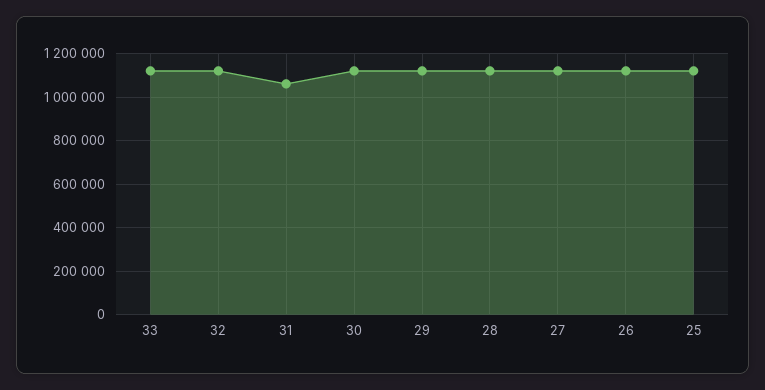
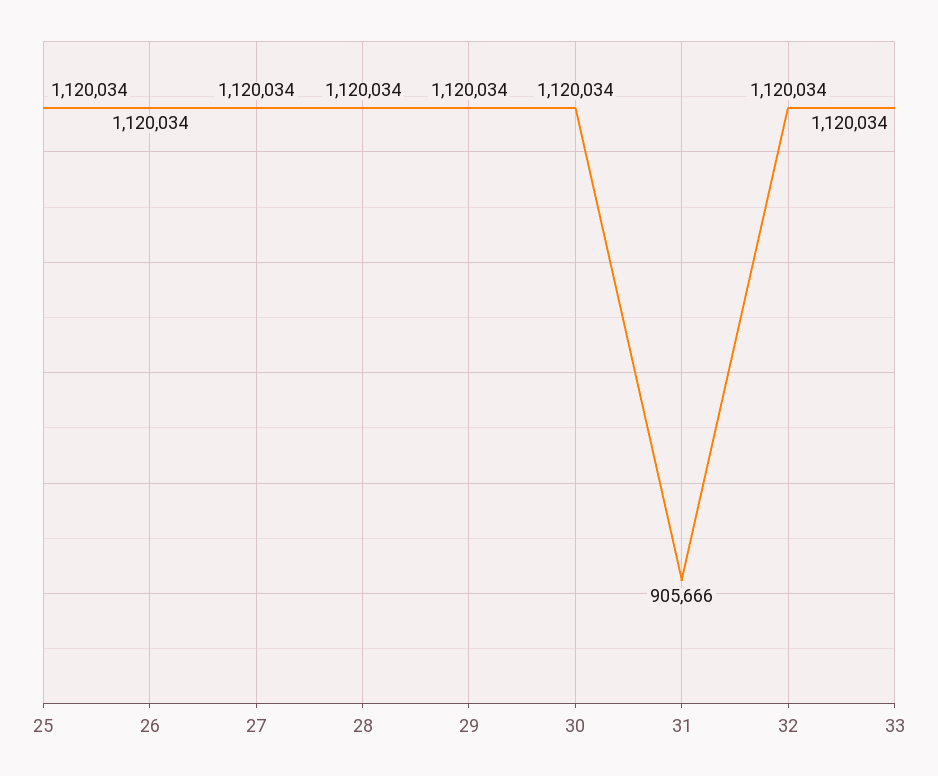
  {
    "33": 1120034,
    "32": 1120034,
-   "31": 1050000,
+   "31": 905666,
    "30": 1120034,
    "29": 1120034,
    "28": 1120034,
    "27": 1120034,
    "26": 1120034,
    "25": 1120034
  }

